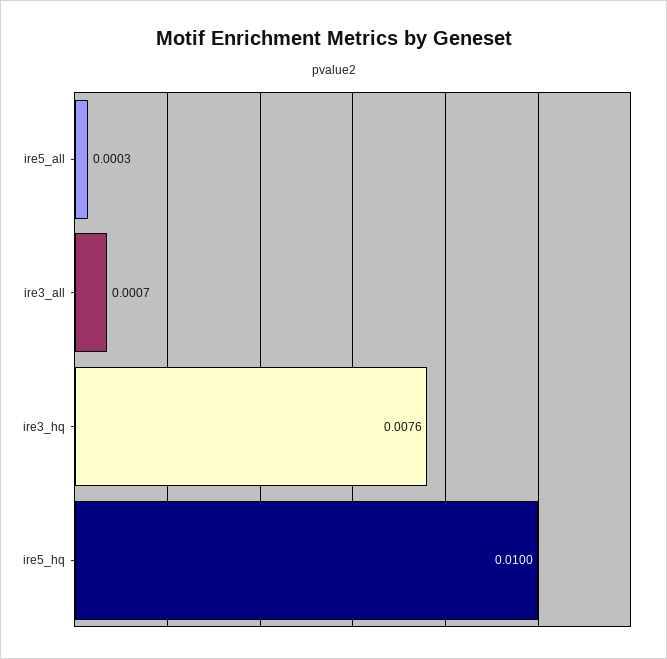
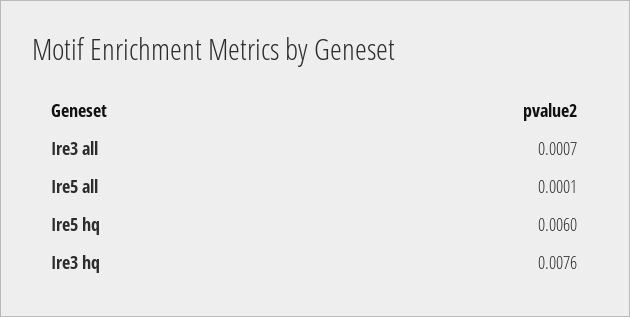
  {
-   "ire5_all": 0.0003,
+   "ire5_all": 0.0001,
    "ire3_all": 0.0007,
    "ire3_hq": 0.0076,
-   "ire5_hq": 0.01
+   "ire5_hq": 0.006
  }

